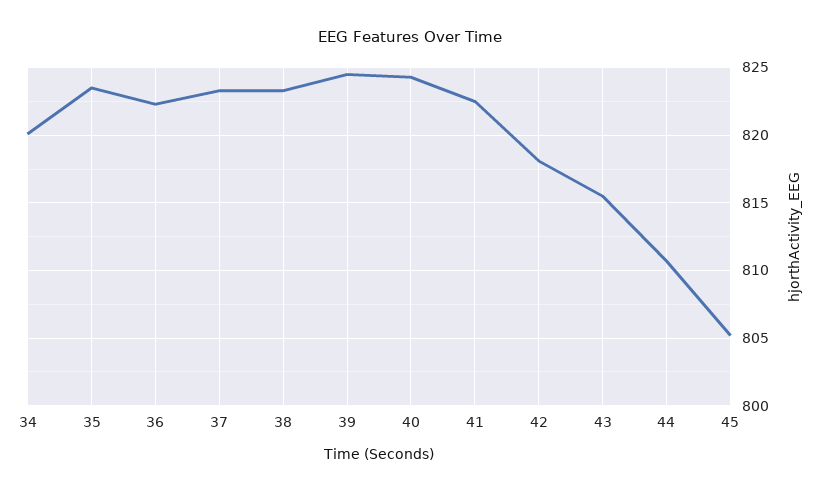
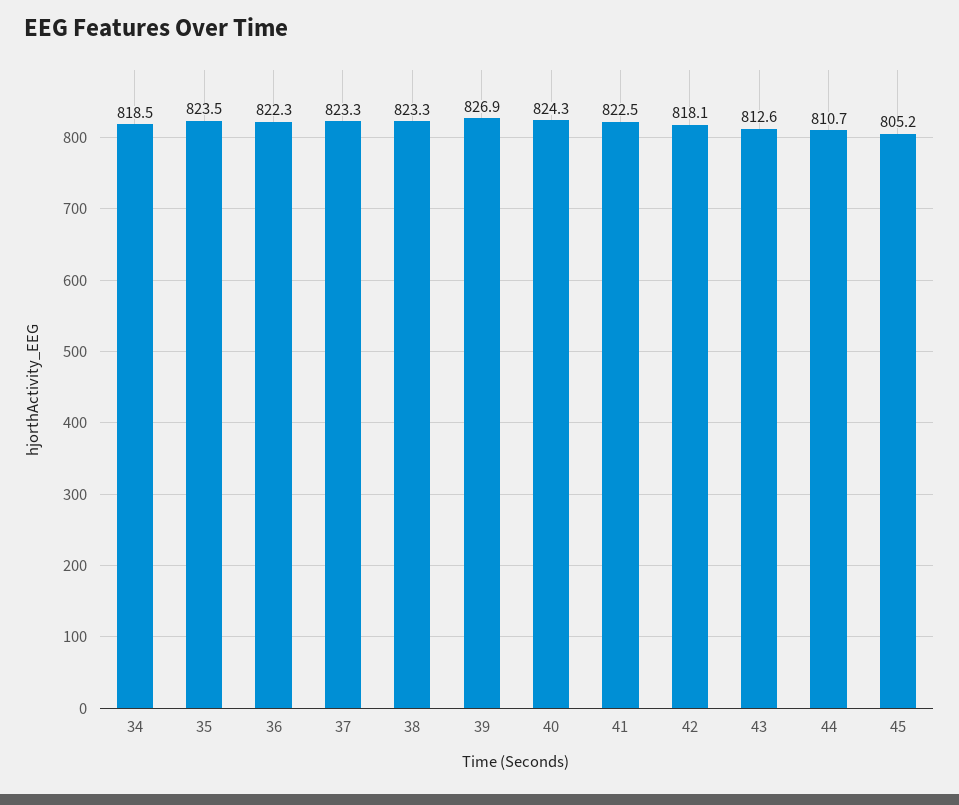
  {
-   "34": 820,
+   "34": 818.5,
    "35": 823.5,
    "36": 822.3,
    "37": 823.3,
    "38": 823.3,
-   "39": 824.5,
+   "39": 826.9,
    "40": 824.3,
    "41": 822.5,
    "42": 818.1,
-   "43": 815.5,
+   "43": 812.6,
    "44": 810.7,
    "45": 805.2
  }

